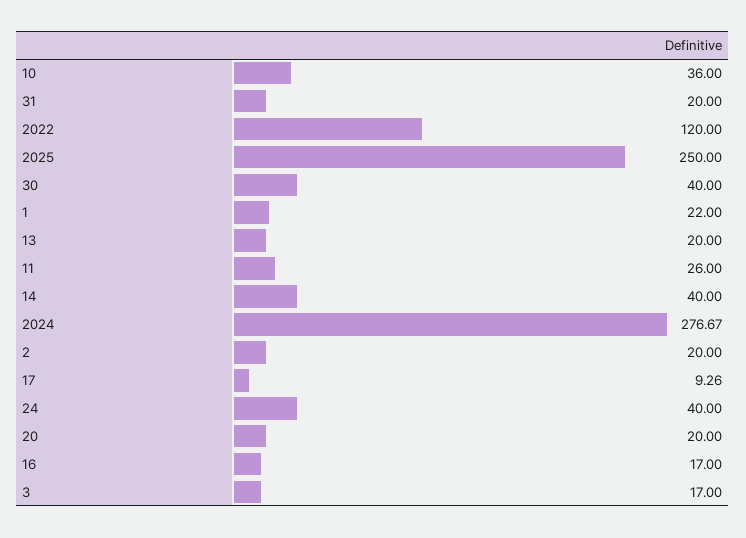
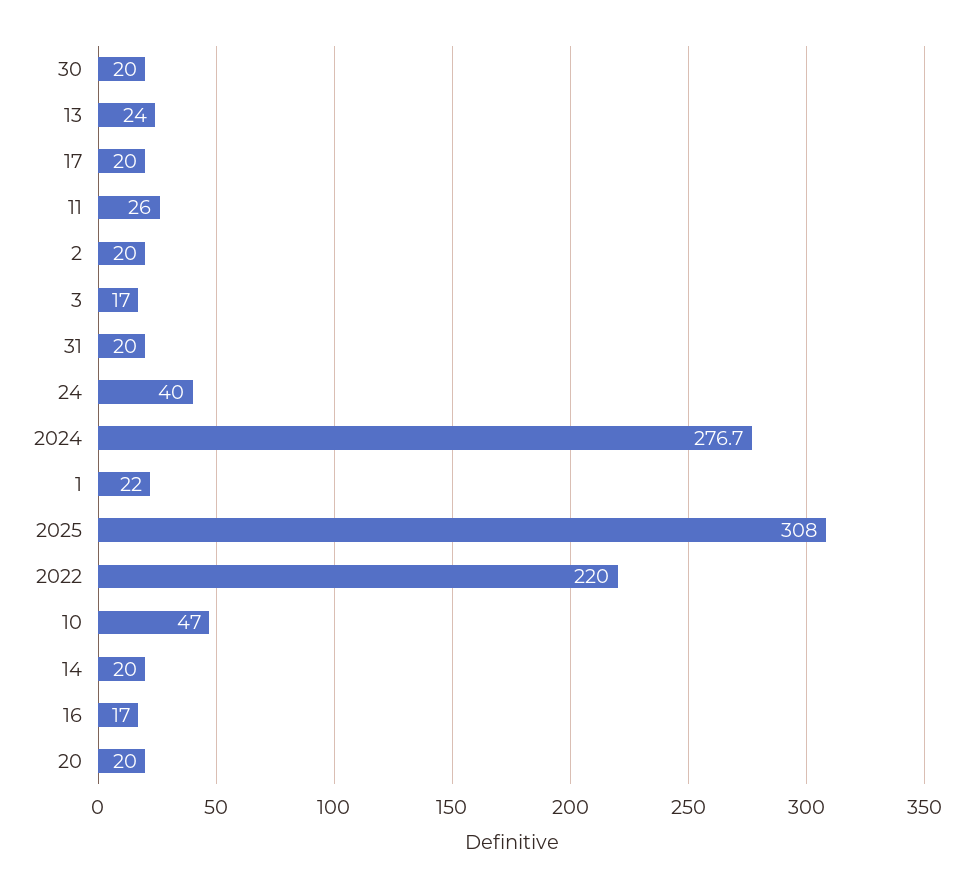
  {
-   "10": 36,
+   "10": 47,
    "31": 20,
-   "2022": 120,
+   "2022": 220,
-   "2025": 250,
+   "2025": 308,
-   "30": 40,
+   "30": 20,
    "1": 22,
-   "13": 20,
+   "13": 24,
    "11": 26,
-   "14": 40,
+   "14": 20,
    "2024": 276.67,
    "2": 20,
-   "17": 9.26,
+   "17": 20,
    "24": 40,
    "20": 20,
    "16": 17,
    "3": 17
  }

